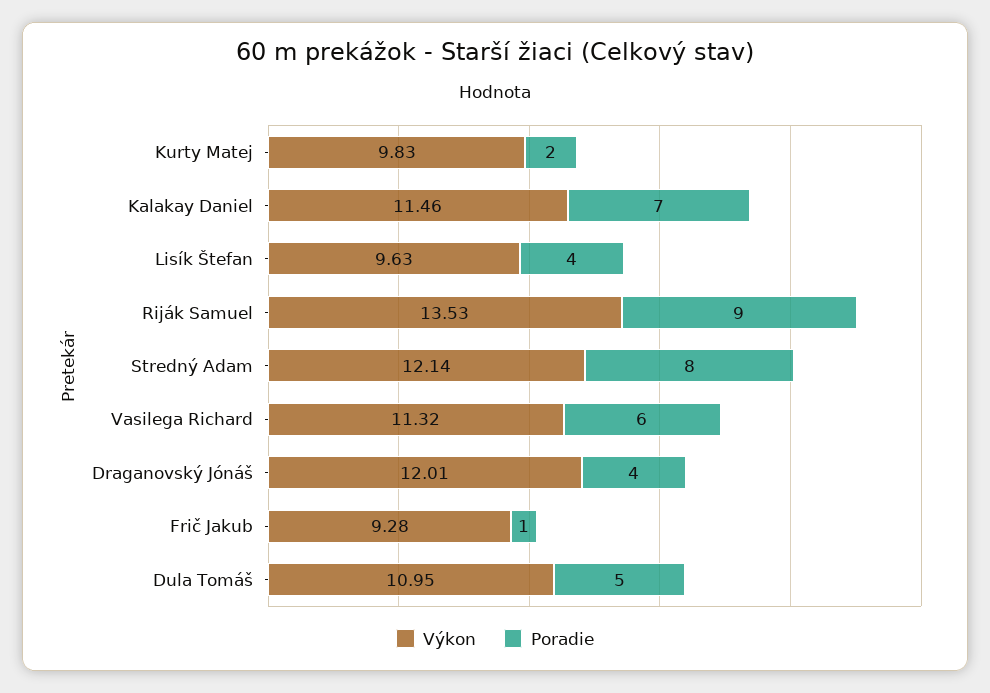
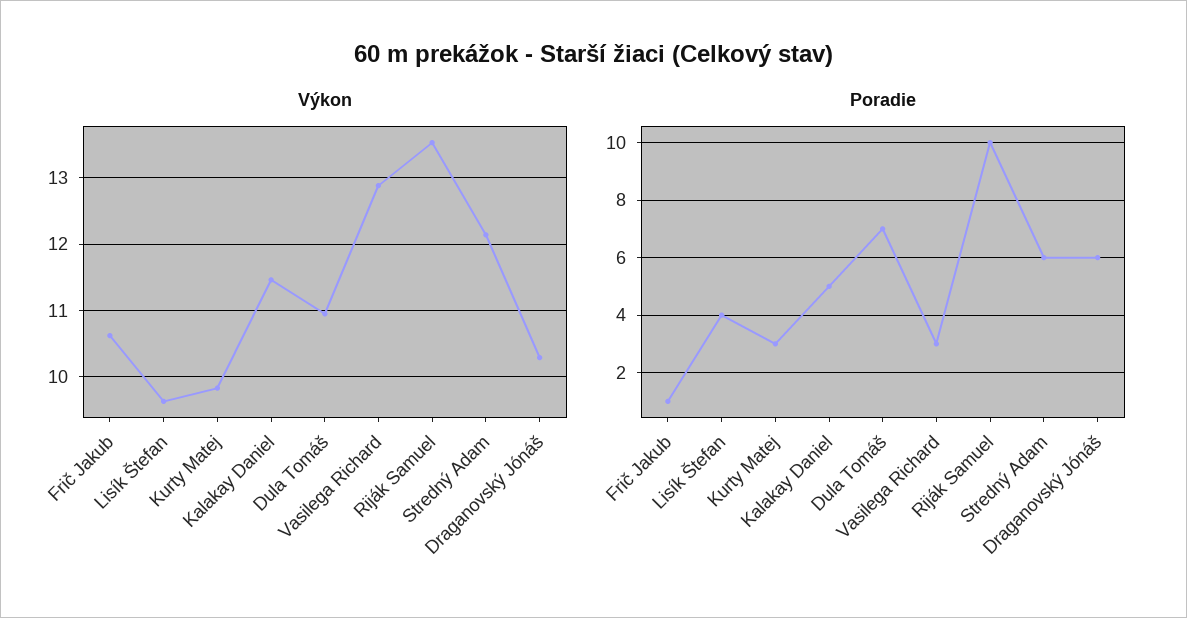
  {
    "Výkon": {
      "Kurty Matej": 9.83,
      "Kalakay Daniel": 11.46,
      "Lisík Štefan": 9.63,
      "Riják Samuel": 13.53,
      "Stredný Adam": 12.14,
-     "Vasilega Richard": 11.32,
+     "Vasilega Richard": 12.9,
-     "Draganovský Jónáš": 12.01,
+     "Draganovský Jónáš": 10.3,
-     "Frič Jakub": 9.28,
+     "Frič Jakub": 10.6,
      "Dula Tomáš": 10.95
    },
    "Poradie": {
-     "Kurty Matej": 2,
+     "Kurty Matej": 3,
-     "Kalakay Daniel": 7,
+     "Kalakay Daniel": 5,
      "Lisík Štefan": 4,
-     "Riják Samuel": 9,
+     "Riják Samuel": 10,
-     "Stredný Adam": 8,
+     "Stredný Adam": 6,
-     "Vasilega Richard": 6,
+     "Vasilega Richard": 3,
-     "Draganovský Jónáš": 4,
+     "Draganovský Jónáš": 6,
      "Frič Jakub": 1,
-     "Dula Tomáš": 5
+     "Dula Tomáš": 7
    }
  }

